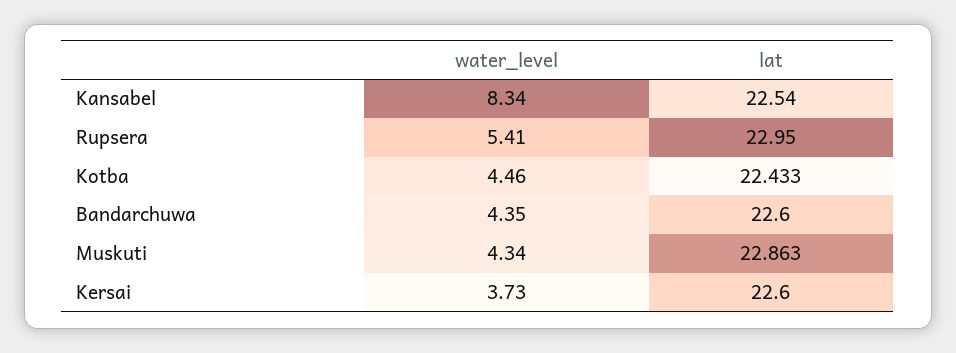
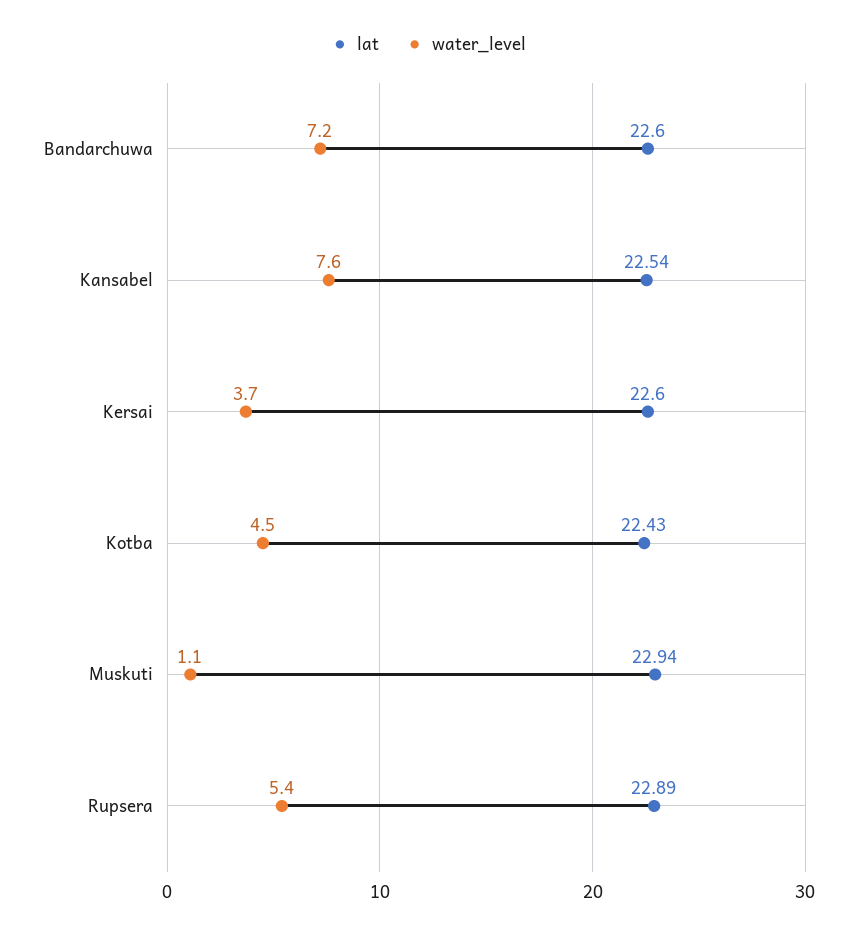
  {
    "water_level": {
-     "Kansabel": 8.34,
+     "Kansabel": 7.6,
      "Rupsera": 5.41,
      "Kotba": 4.46,
-     "Bandarchuwa": 4.35,
+     "Bandarchuwa": 7.2,
-     "Muskuti": 4.34,
+     "Muskuti": 1.1,
      "Kersai": 3.73
    },
    "lat": {
      "Kansabel": 22.54,
-     "Rupsera": 22.95,
+     "Rupsera": 22.89,
      "Kotba": 22.433,
      "Bandarchuwa": 22.6,
-     "Muskuti": 22.863,
+     "Muskuti": 22.94,
      "Kersai": 22.6
    }
  }

